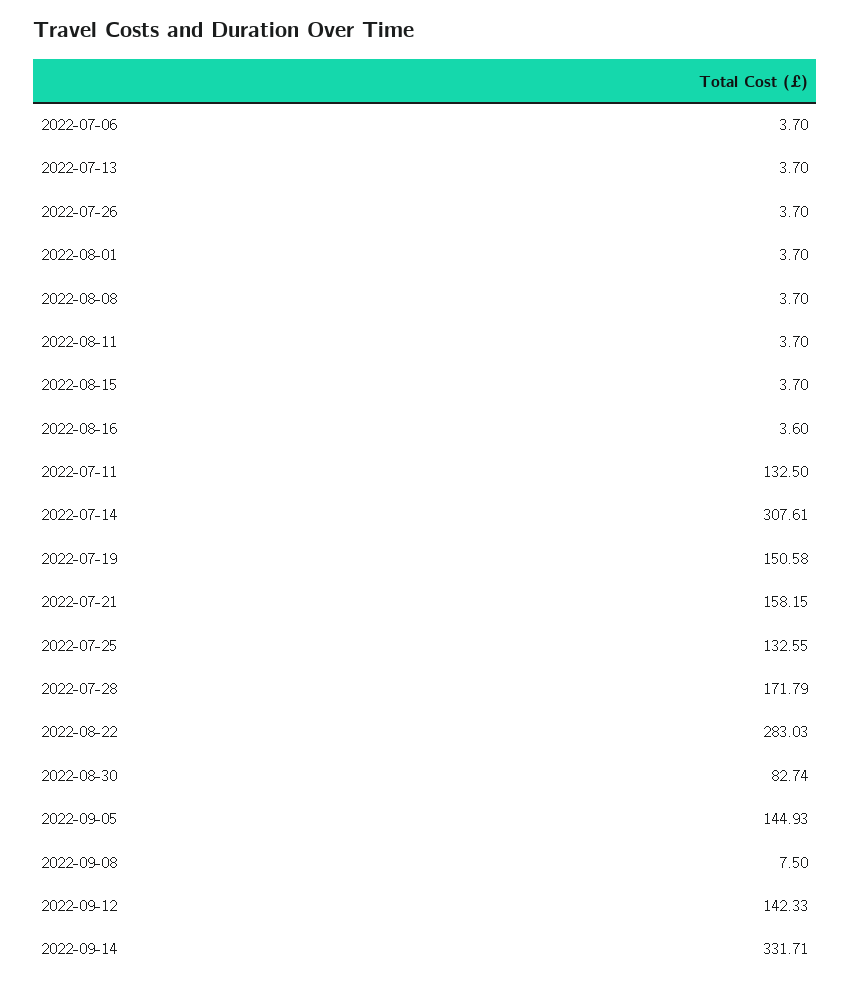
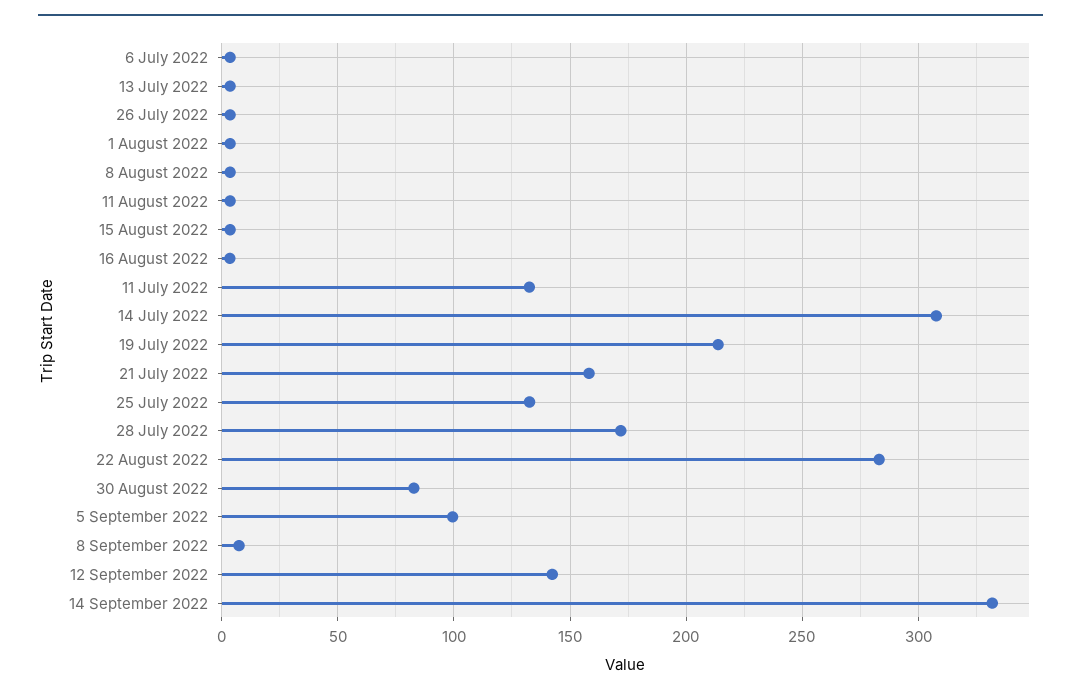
  {
    "2022-07-06": 3.7,
    "2022-07-13": 3.7,
    "2022-07-26": 3.7,
    "2022-08-01": 3.7,
    "2022-08-08": 3.7,
    "2022-08-11": 3.7,
    "2022-08-15": 3.7,
    "2022-08-16": 3.6,
    "2022-07-11": 132.5,
    "2022-07-14": 307.61,
-   "2022-07-19": 150.58,
+   "2022-07-19": 215,
    "2022-07-21": 158.15,
    "2022-07-25": 132.55,
    "2022-07-28": 171.79,
    "2022-08-22": 283.03,
    "2022-08-30": 82.74,
-   "2022-09-05": 144.93,
+   "2022-09-05": 100,
    "2022-09-08": 7.5,
    "2022-09-12": 142.33,
    "2022-09-14": 331.71
  }

